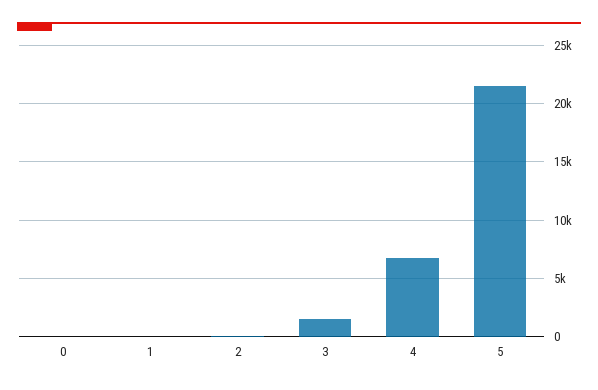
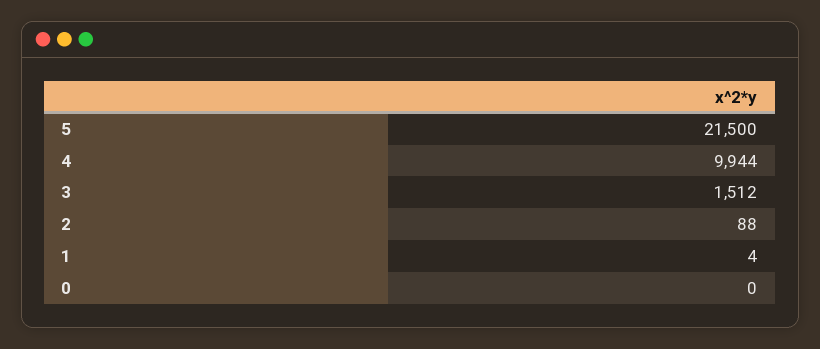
  {
    "0": 0,
    "1": 4,
    "2": 88,
    "3": 1512,
-   "4": 7000,
+   "4": 9944,
    "5": 21500
  }

